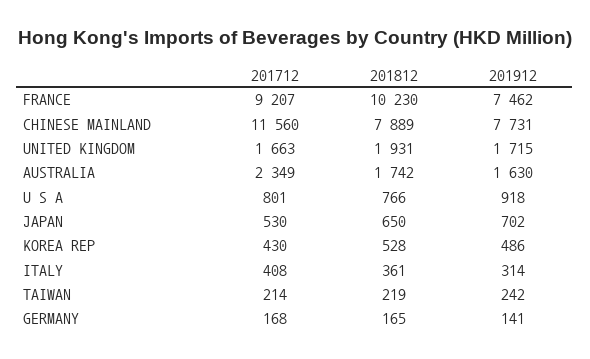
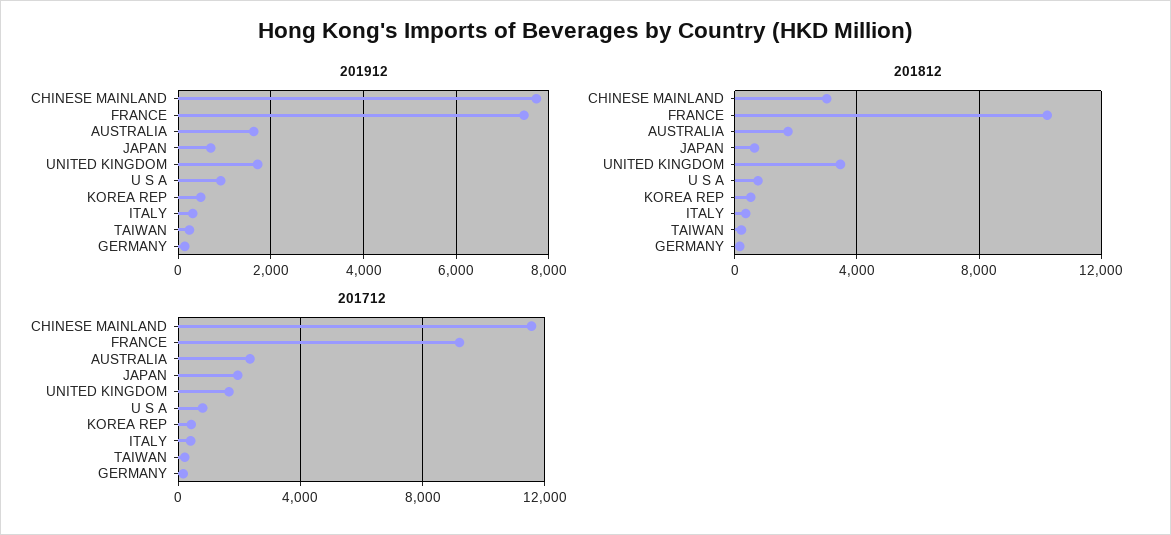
  {
    "201712": {
      "FRANCE": 9207,
      "CHINESE MAINLAND": 11560,
      "UNITED KINGDOM": 1663,
      "AUSTRALIA": 2349,
      "U S A": 801,
-     "JAPAN": 530,
+     "JAPAN": 2000,
      "KOREA REP": 430,
      "ITALY": 408,
      "TAIWAN": 214,
      "GERMANY": 168
    },
    "201812": {
      "FRANCE": 10230,
-     "CHINESE MAINLAND": 7889,
+     "CHINESE MAINLAND": 3000,
-     "UNITED KINGDOM": 1931,
+     "UNITED KINGDOM": 3500,
      "AUSTRALIA": 1742,
      "U S A": 766,
      "JAPAN": 650,
      "KOREA REP": 528,
      "ITALY": 361,
      "TAIWAN": 219,
      "GERMANY": 165
    },
    "201912": {
      "FRANCE": 7462,
      "CHINESE MAINLAND": 7731,
      "UNITED KINGDOM": 1715,
      "AUSTRALIA": 1630,
      "U S A": 918,
      "JAPAN": 702,
      "KOREA REP": 486,
      "ITALY": 314,
      "TAIWAN": 242,
      "GERMANY": 141
    }
  }

